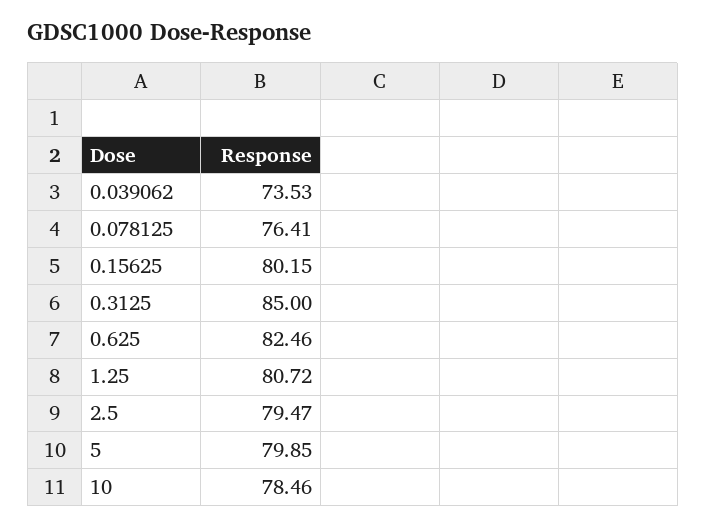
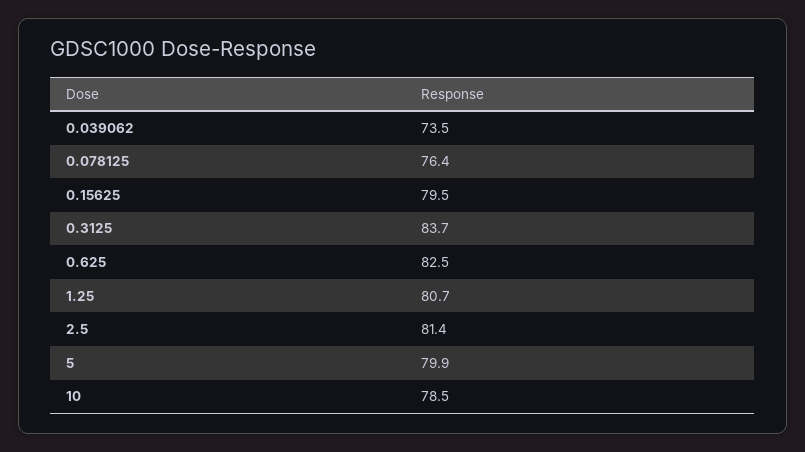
  {
    "0.039062": 73.53,
    "0.078125": 76.41,
-   "0.15625": 80.15,
+   "0.15625": 79.5,
-   "0.3125": 85,
+   "0.3125": 83.7,
    "0.625": 82.46,
    "1.25": 80.72,
-   "2.5": 79.47,
+   "2.5": 81.4,
    "5": 79.85,
    "10": 78.46
  }

